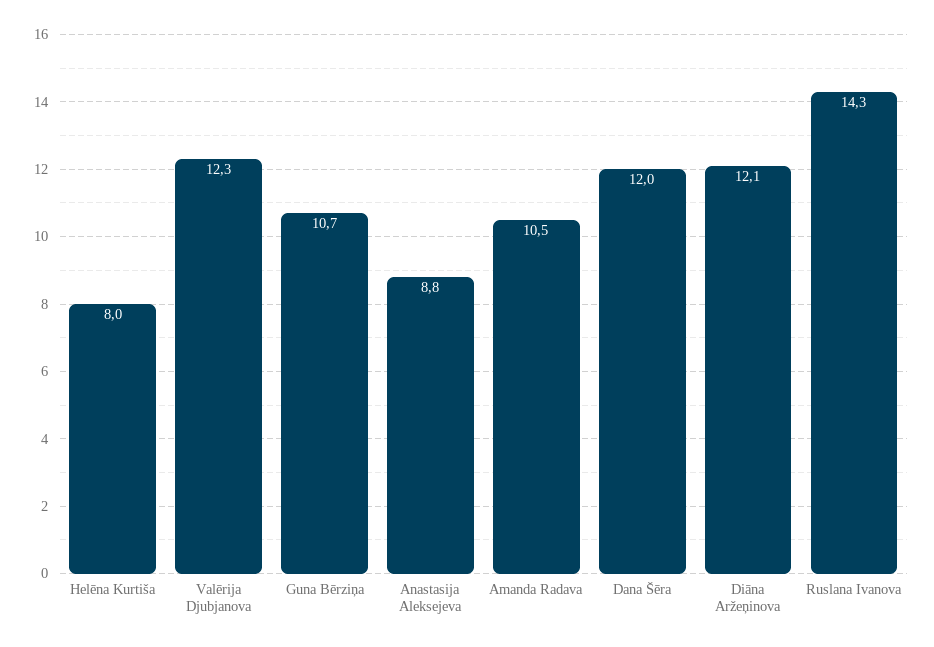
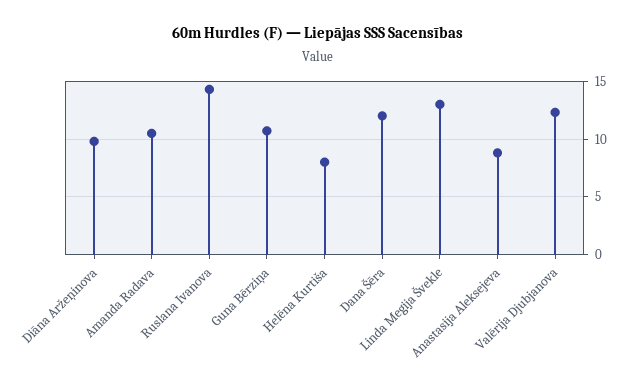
  {
    "Helēna Kurtiša": 8,
    "Valērija Djubjanova": 12.3,
    "Guna Bērziņa": 10.7,
    "Anastasija Aleksejeva": 8.8,
    "Amanda Radava": 10.5,
    "Dana Šēra": 12,
-   "Diāna Aržeņinova": 12.1,
+   "Diāna Aržeņinova": 10,
-   "Ruslana Ivanova": 14.3
+   "Ruslana Ivanova": 14.3,
+   "Linda Megija Švekle": 13
  }

